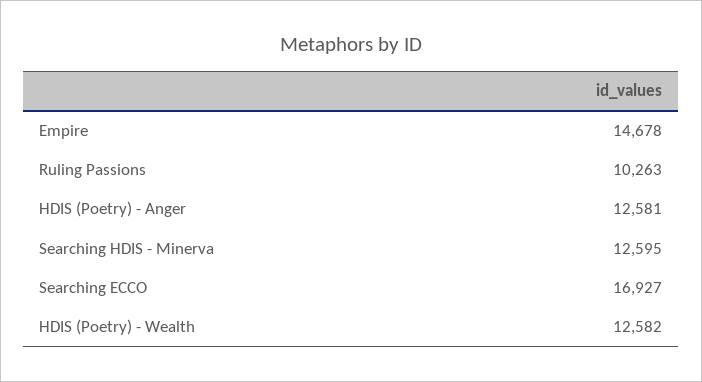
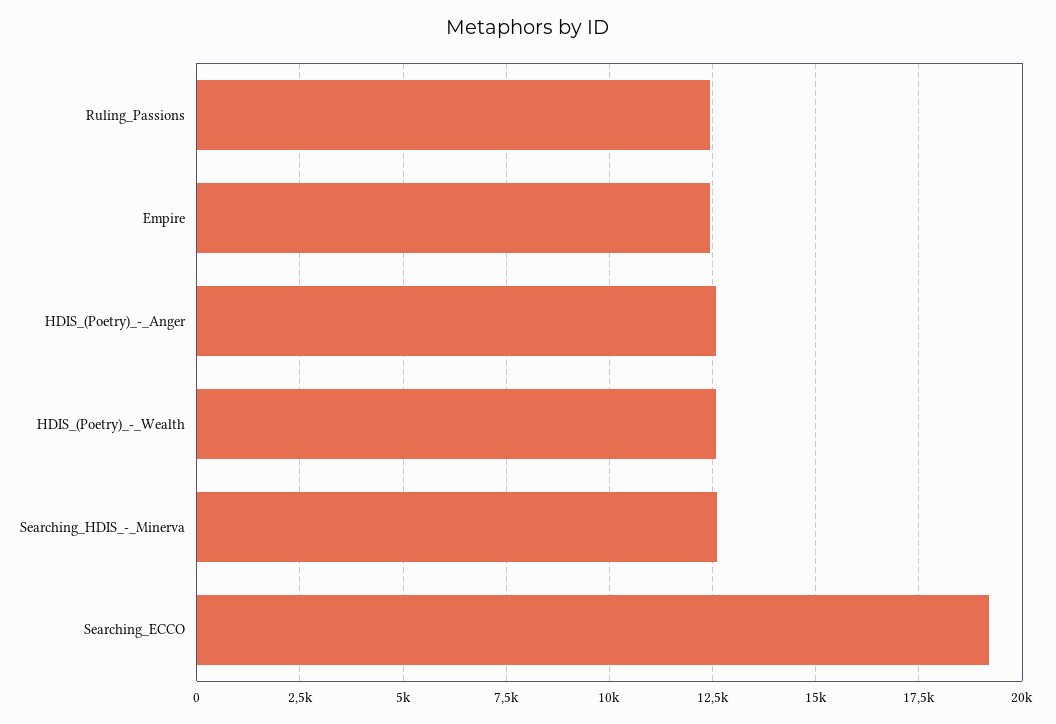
  {
-   "Empire": 14678,
+   "Empire": 12500,
-   "Ruling Passions": 10263,
+   "Ruling Passions": 12500,
    "HDIS (Poetry) - Anger": 12581,
    "Searching HDIS - Minerva": 12595,
-   "Searching ECCO": 16927,
+   "Searching ECCO": 19250,
    "HDIS (Poetry) - Wealth": 12582
  }

